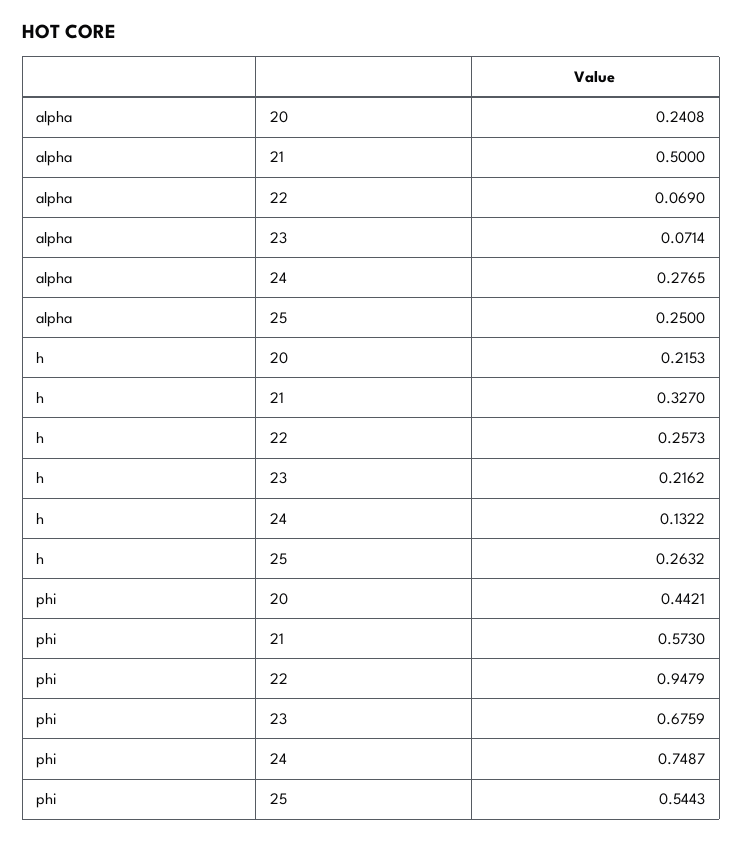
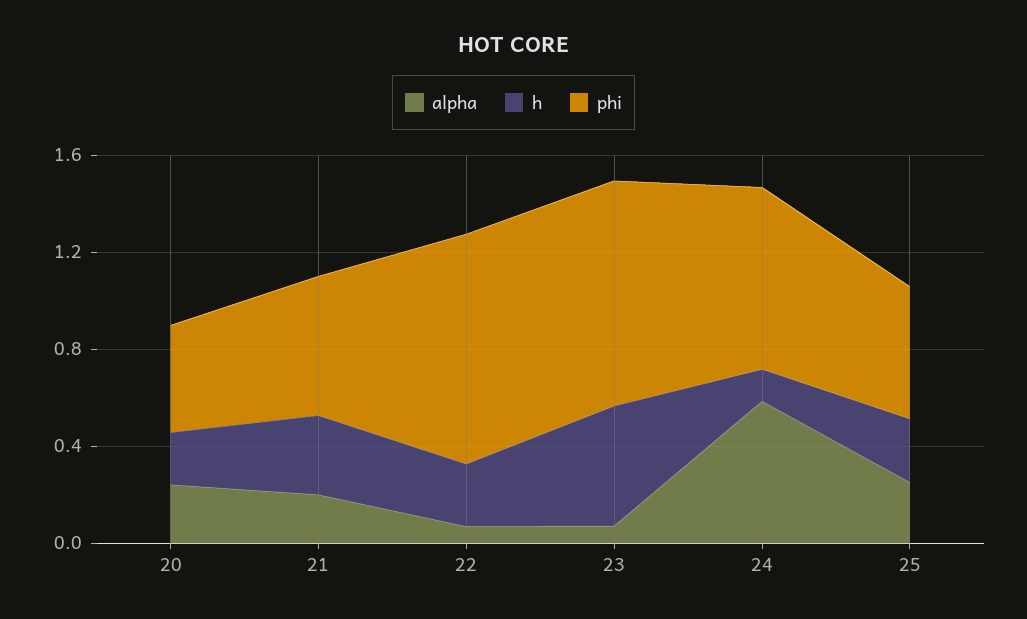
  {
    "alpha": {
      "20": 0.2408,
-     "21": 0.5,
+     "21": 0.2,
      "22": 0.069,
      "23": 0.0714,
-     "24": 0.2765,
+     "24": 0.6,
      "25": 0.25
    },
    "h": {
      "20": 0.2153,
      "21": 0.327,
      "22": 0.2573,
-     "23": 0.2162,
+     "23": 0.5,
      "24": 0.1322,
      "25": 0.2632
    },
    "phi": {
      "20": 0.4421,
      "21": 0.573,
      "22": 0.9479,
-     "23": 0.6759,
+     "23": 0.9,
      "24": 0.7487,
      "25": 0.5443
    }
  }

